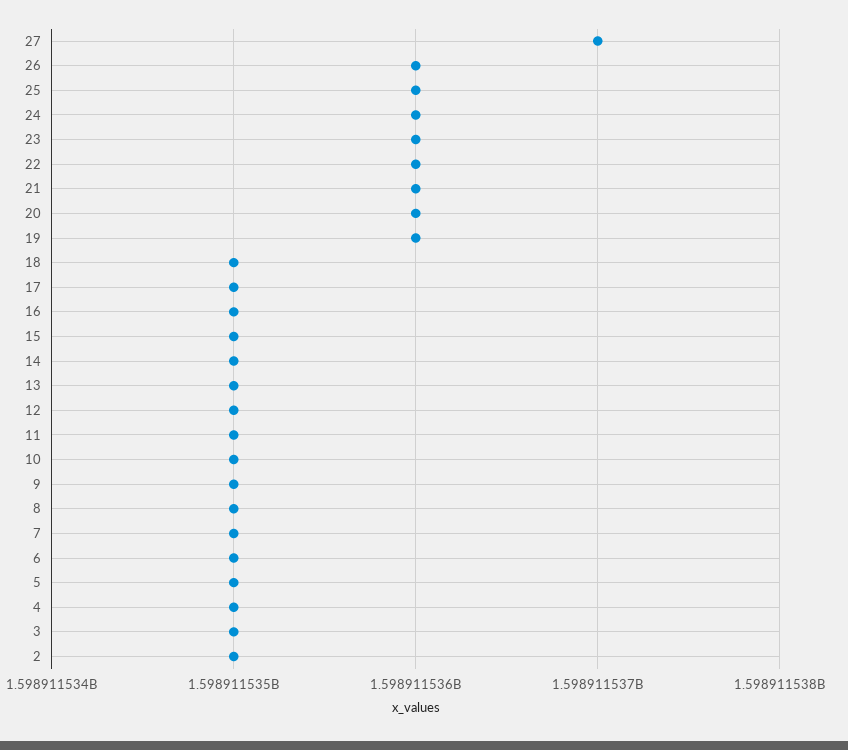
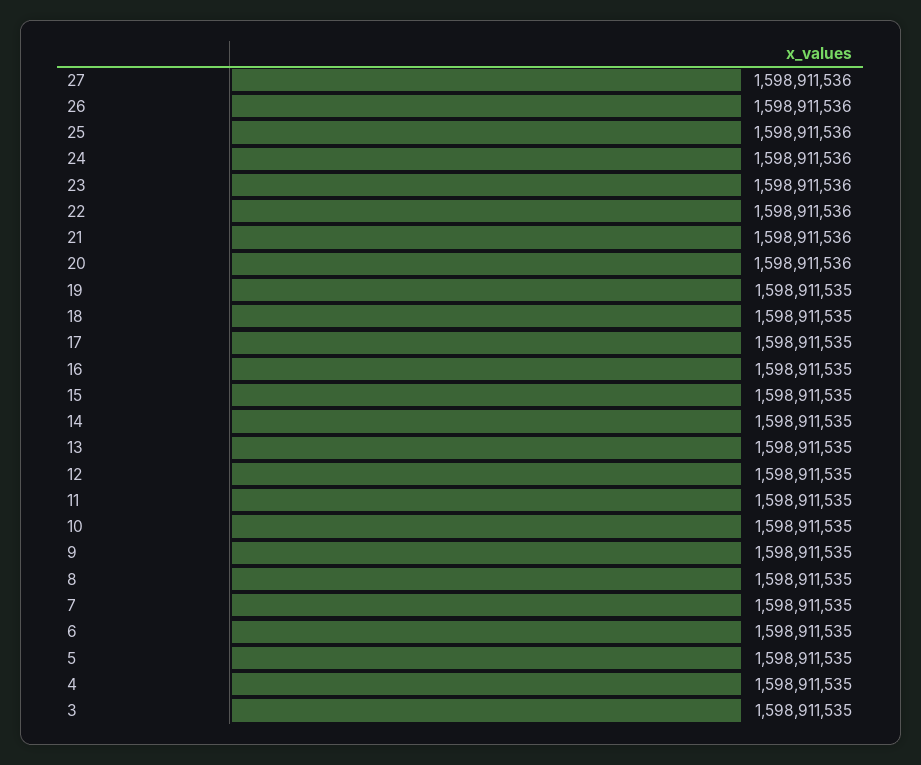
  {
-   "27": 1598911537,
+   "27": 1598911536,
    "26": 1598911536,
    "25": 1598911536,
    "24": 1598911536,
    "23": 1598911536,
    "22": 1598911536,
    "21": 1598911536,
    "20": 1598911536,
-   "19": 1598911536,
+   "19": 1598911535,
    "18": 1598911535,
    "17": 1598911535,
    "16": 1598911535,
    "15": 1598911535,
    "14": 1598911535,
    "13": 1598911535,
    "12": 1598911535,
    "11": 1598911535,
    "10": 1598911535,
    "9": 1598911535,
    "8": 1598911535,
    "7": 1598911535,
    "6": 1598911535,
    "5": 1598911535,
    "4": 1598911535,
-   "3": 1598911535,
+   "3": 1598911535
-   "2": 1598911535
  }

